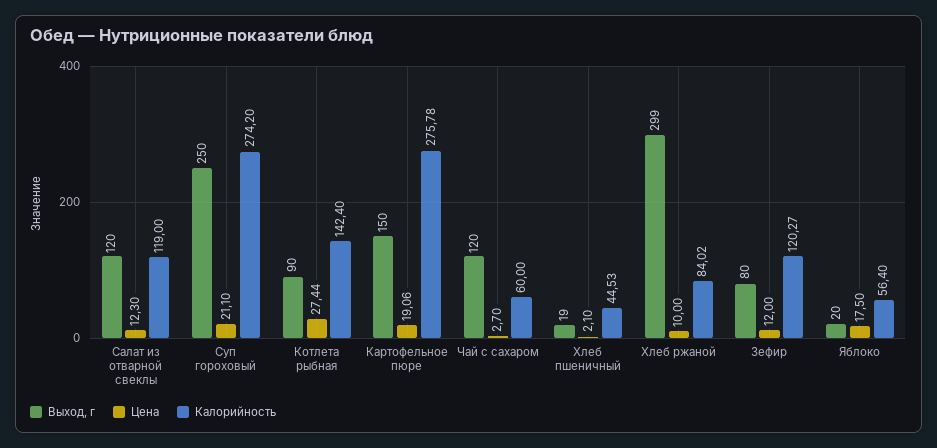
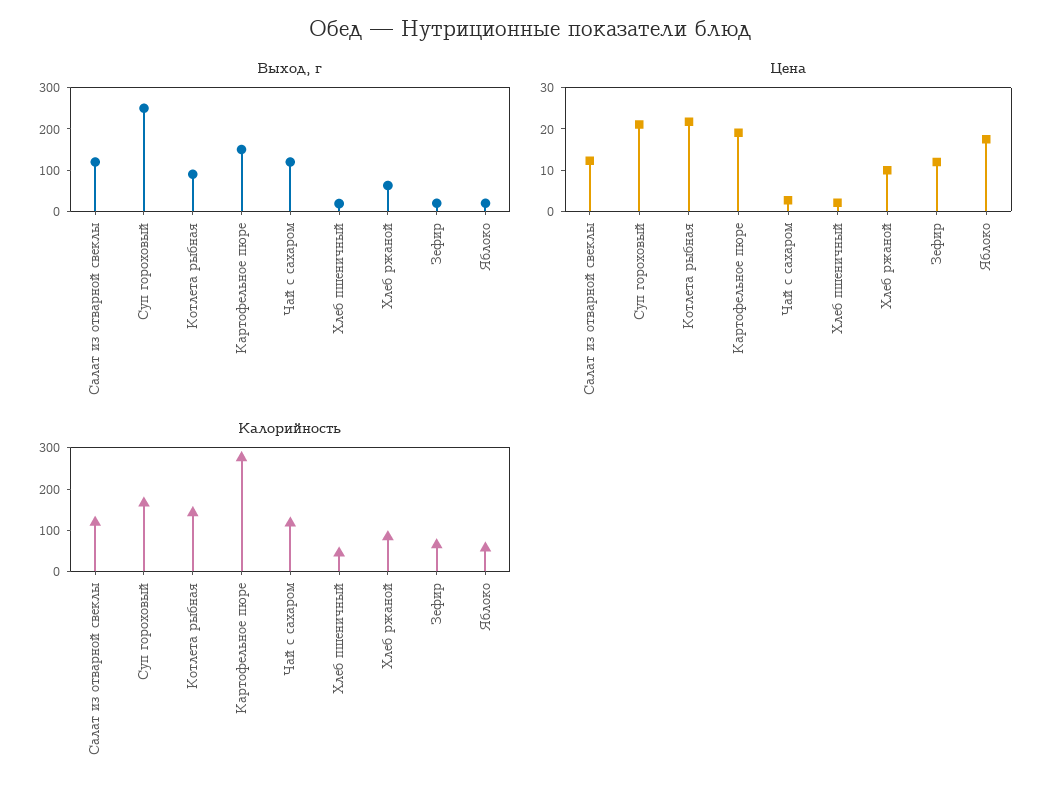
  {
    "Выход, г": {
      "Салат из отварной свеклы": 120,
      "Суп гороховый": 250,
      "Котлета рыбная": 90,
      "Картофельное пюре": 150,
      "Чай с сахаром": 120,
      "Хлеб пшеничный": 19,
-     "Хлеб ржаной": 299,
+     "Хлеб ржаной": 60,
-     "Зефир": 80,
+     "Зефир": 20,
      "Яблоко": 20
    },
    "Цена": {
      "Салат из отварной свеклы": 12.3,
      "Суп гороховый": 21.1,
-     "Котлета рыбная": 27.44,
+     "Котлета рыбная": 22,
      "Картофельное пюре": 19.06,
      "Чай с сахаром": 2.7,
      "Хлеб пшеничный": 2.1,
      "Хлеб ржаной": 10,
      "Зефир": 12,
      "Яблоко": 17.5
    },
    "Калорийность": {
      "Салат из отварной свеклы": 119,
-     "Суп гороховый": 274.2,
+     "Суп гороховый": 160,
      "Котлета рыбная": 142.4,
      "Картофельное пюре": 275.78,
-     "Чай с сахаром": 60,
+     "Чай с сахаром": 120,
      "Хлеб пшеничный": 44.53,
      "Хлеб ржаной": 84.02,
-     "Зефир": 120.27,
+     "Зефир": 60,
      "Яблоко": 56.4
    }
  }

